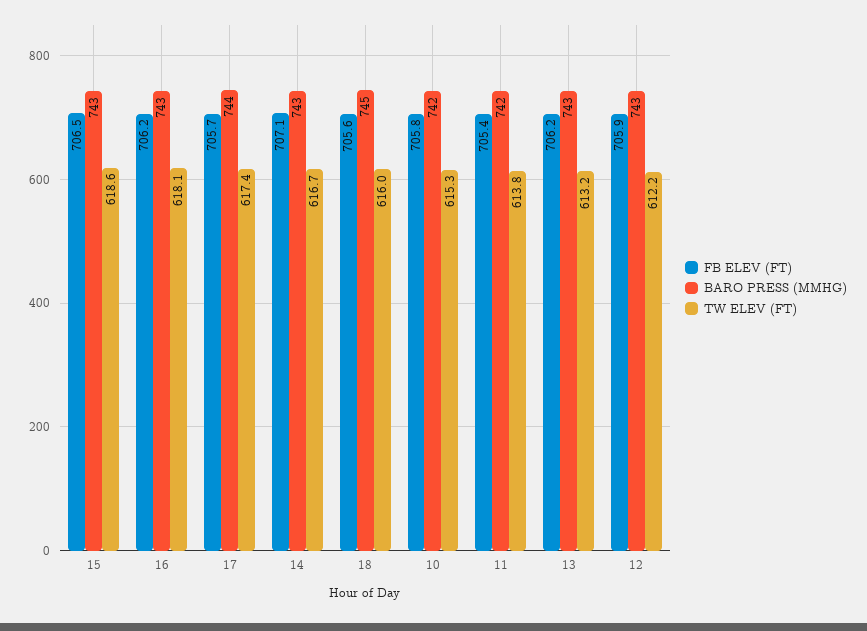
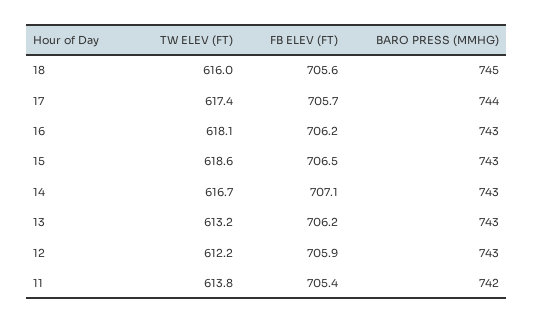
  {
    "FB ELEV (FT)": {
      "15": 706.5,
      "16": 706.2,
      "17": 705.7,
      "14": 707.1,
      "18": 705.6,
-     "10": 705.8,
      "11": 705.4,
      "13": 706.2,
      "12": 705.9
    },
    "BARO PRESS (MMHG)": {
      "15": 743,
      "16": 743,
      "17": 744,
      "14": 743,
      "18": 745,
-     "10": 742,
      "11": 742,
      "13": 743,
      "12": 743
    },
    "TW ELEV (FT)": {
      "15": 618.6,
      "16": 618.1,
      "17": 617.4,
      "14": 616.7,
      "18": 616,
-     "10": 615.3,
      "11": 613.8,
      "13": 613.2,
      "12": 612.2
    }
  }

